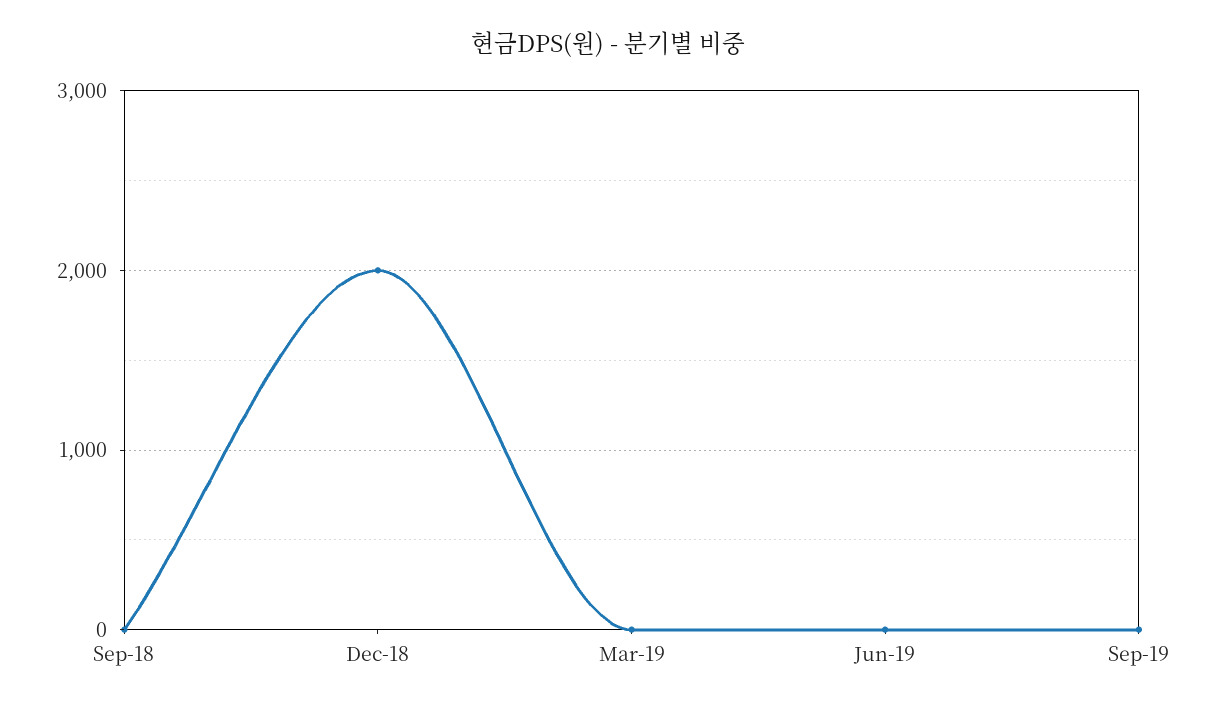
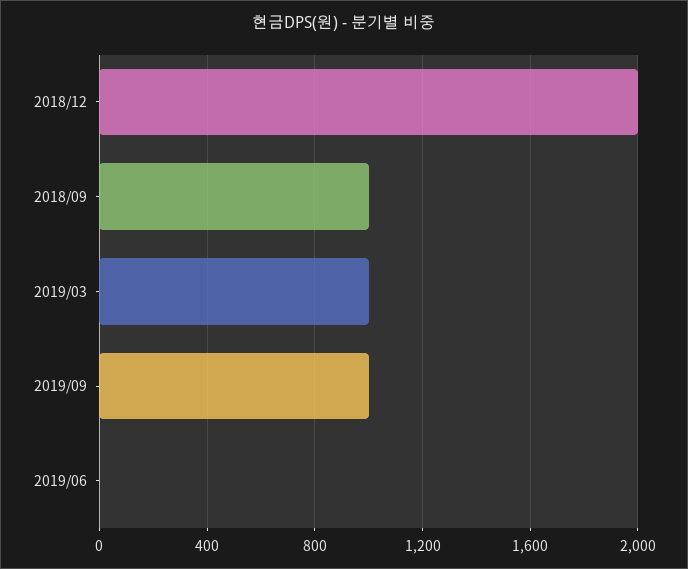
  {
-   "Sep-18": 0,
+   "Sep-18": 1000,
    "Dec-18": 2000,
-   "Mar-19": 0,
+   "Mar-19": 1000,
    "Jun-19": 0,
-   "Sep-19": 0
+   "Sep-19": 1000
  }

